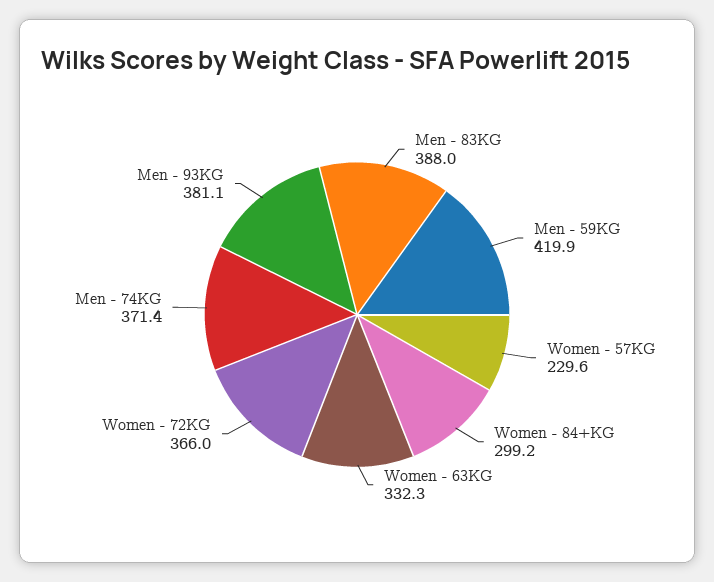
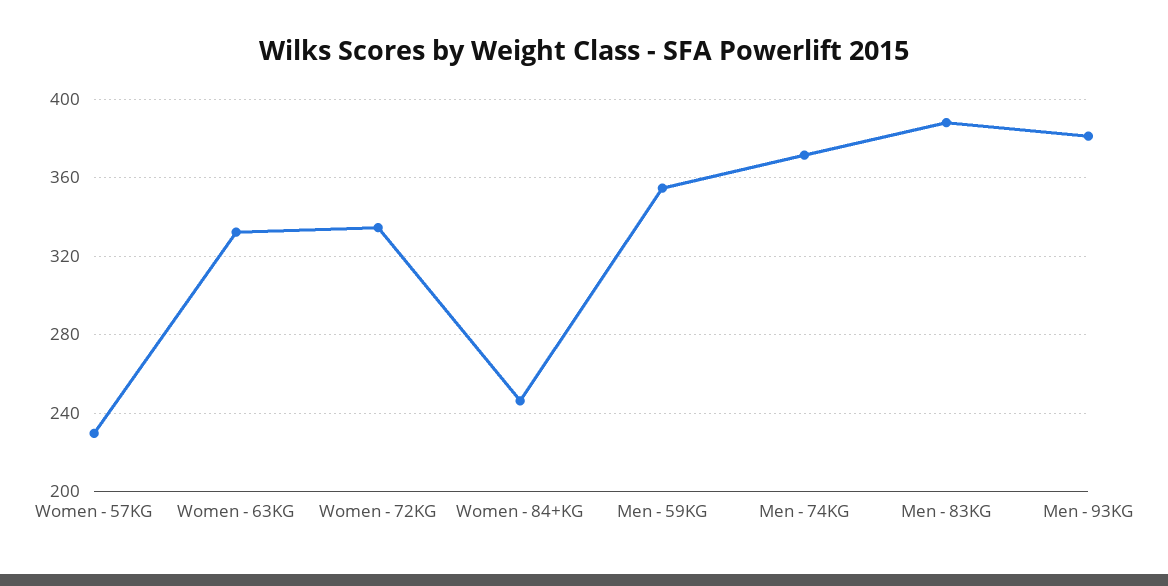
  {
    "Men - 83KG": 388,
-   "Men - 59KG": 419.9,
+   "Men - 59KG": 355,
    "Women - 57KG": 229.6,
-   "Women - 84+KG": 299.2,
+   "Women - 84+KG": 245,
    "Women - 63KG": 332.3,
-   "Women - 72KG": 366,
+   "Women - 72KG": 335,
    "Men - 74KG": 371.4,
    "Men - 93KG": 381.1
  }

